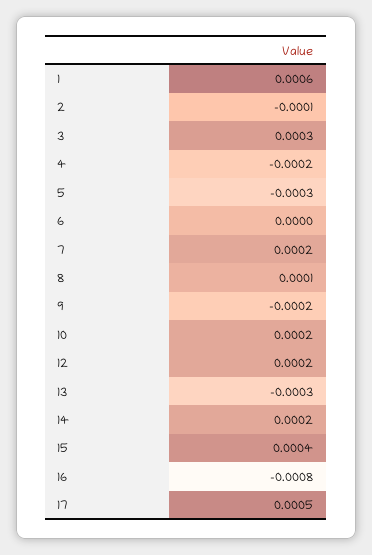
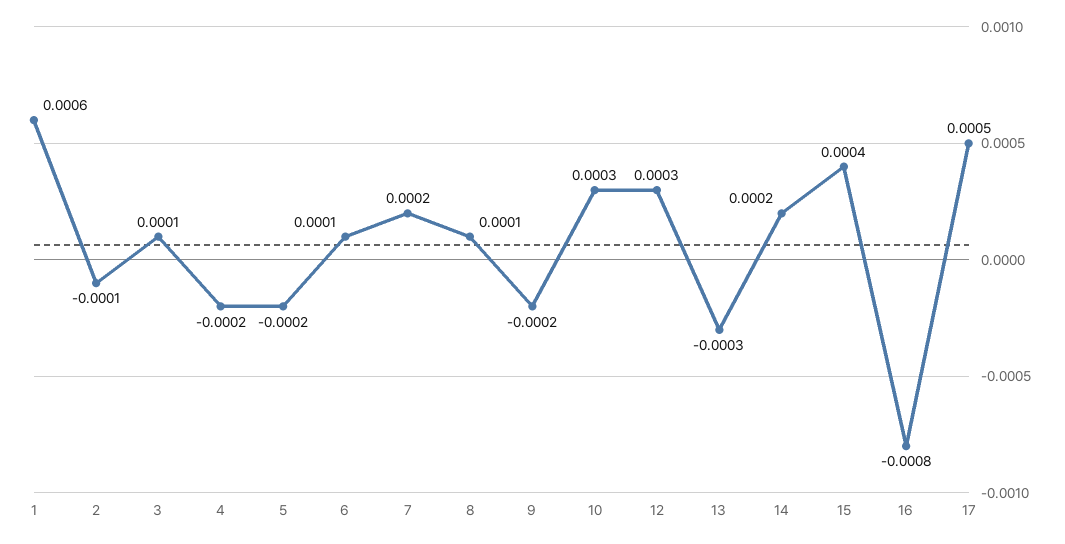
  {
    "1": 0.0006,
    "2": -0.0001,
-   "3": 0.0003,
+   "3": 0.0001,
    "4": -0.0002,
-   "5": -0.0003,
+   "5": -0.0002,
-   "6": 0,
+   "6": 0.0001,
    "7": 0.0002,
    "8": 0.0001,
    "9": -0.0002,
-   "10": 0.0002,
+   "10": 0.0003,
-   "12": 0.0002,
+   "12": 0.0003,
    "13": -0.0003,
    "14": 0.0002,
    "15": 0.0004,
    "16": -0.0008,
    "17": 0.0005
  }

